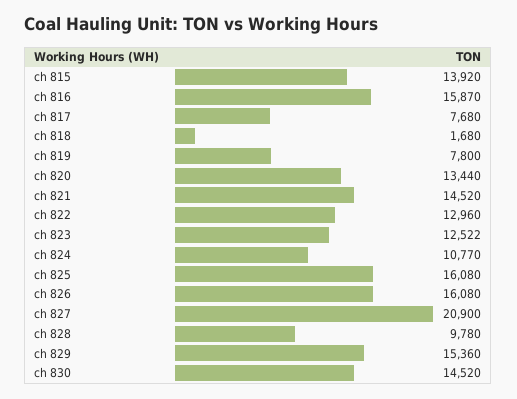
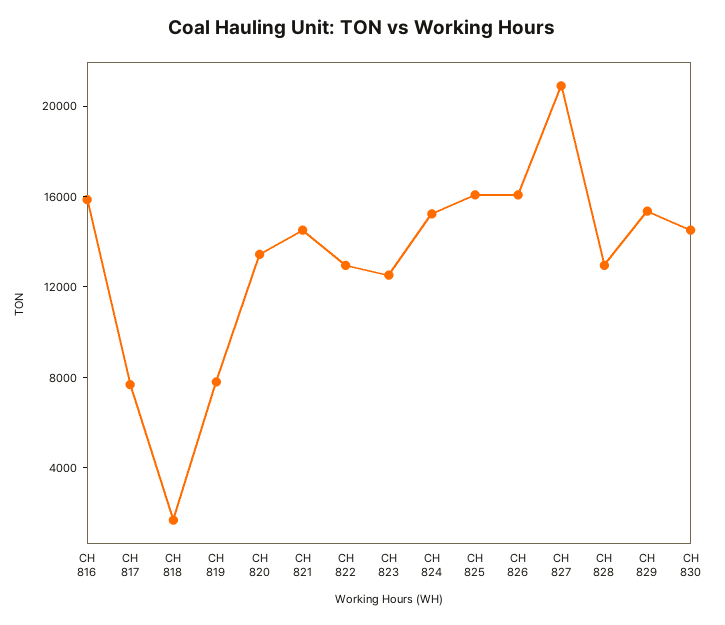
  {
-   "ch 815": 13920,
    "ch 816": 15870,
    "ch 817": 7680,
    "ch 818": 1680,
    "ch 819": 7800,
    "ch 820": 13440,
    "ch 821": 14520,
    "ch 822": 12960,
    "ch 823": 12522,
-   "ch 824": 10770,
+   "ch 824": 15000,
    "ch 825": 16080,
    "ch 826": 16080,
    "ch 827": 20900,
-   "ch 828": 9780,
+   "ch 828": 13000,
    "ch 829": 15360,
    "ch 830": 14520
  }

